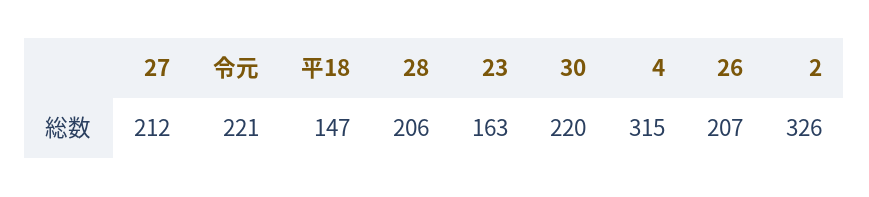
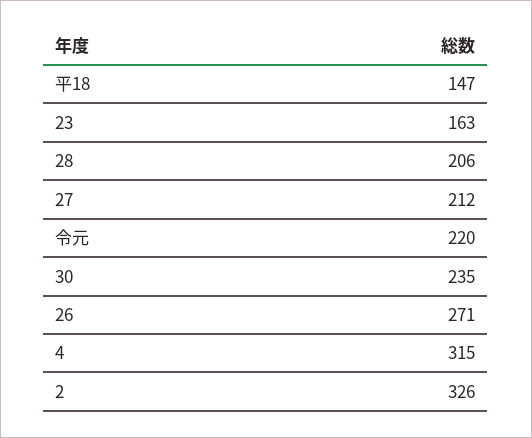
  {
    "27": 212,
-   "令元": 221,
+   "令元": 220,
    "平18": 147,
    "28": 206,
    "23": 163,
-   "30": 220,
+   "30": 235,
    "4": 315,
-   "26": 207,
+   "26": 271,
    "2": 326
  }

